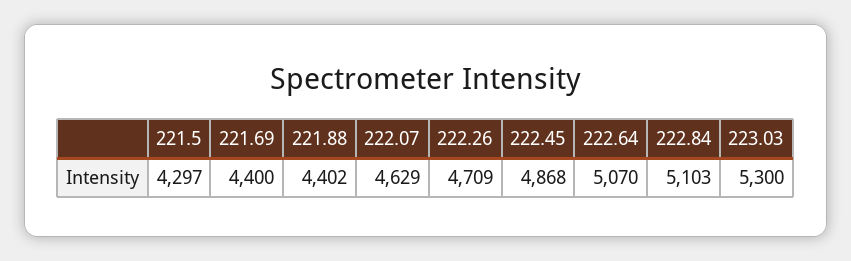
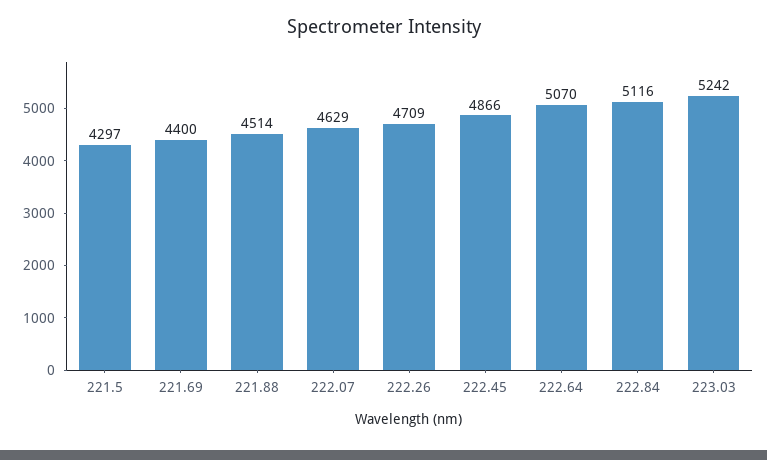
  {
    "221.5": 4297,
    "221.69": 4400,
-   "221.88": 4402,
+   "221.88": 4514,
    "222.07": 4629,
    "222.26": 4709,
-   "222.45": 4868,
+   "222.45": 4866,
    "222.64": 5070,
-   "222.84": 5103,
+   "222.84": 5116,
-   "223.03": 5300
+   "223.03": 5242
  }

